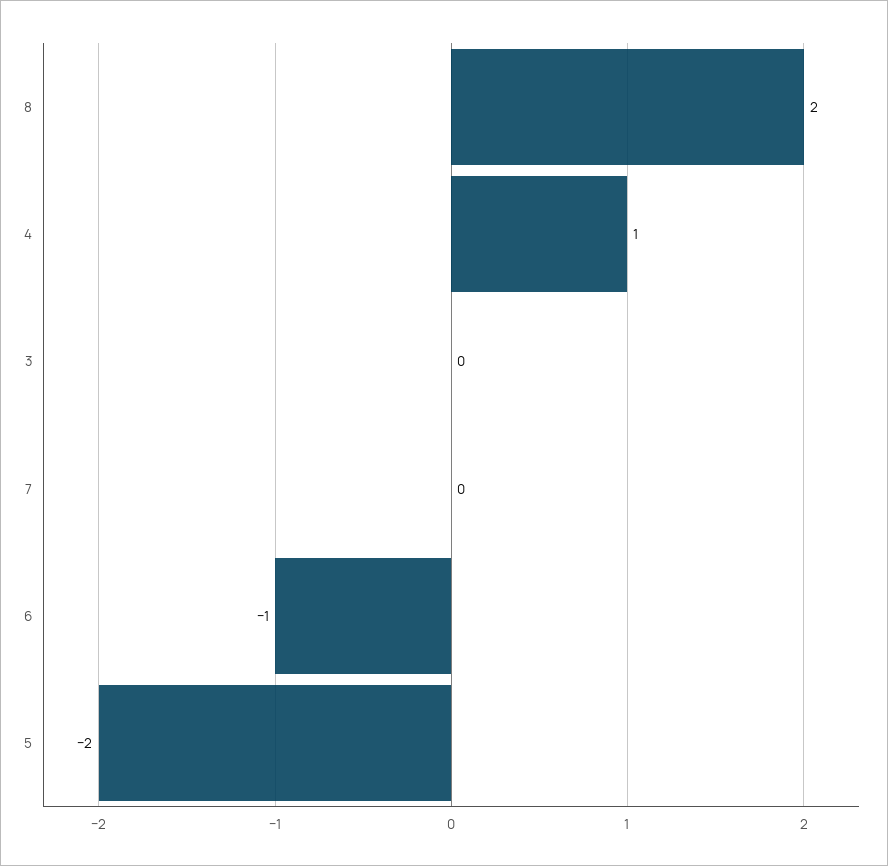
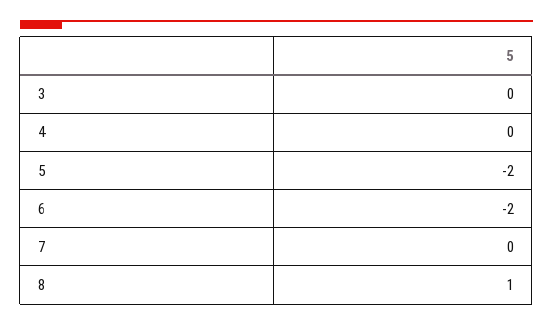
  {
-   "8": 2,
+   "8": 1,
-   "4": 1,
+   "4": 0,
    "3": 0,
    "7": 0,
-   "6": -1,
+   "6": -2,
    "5": -2
  }

